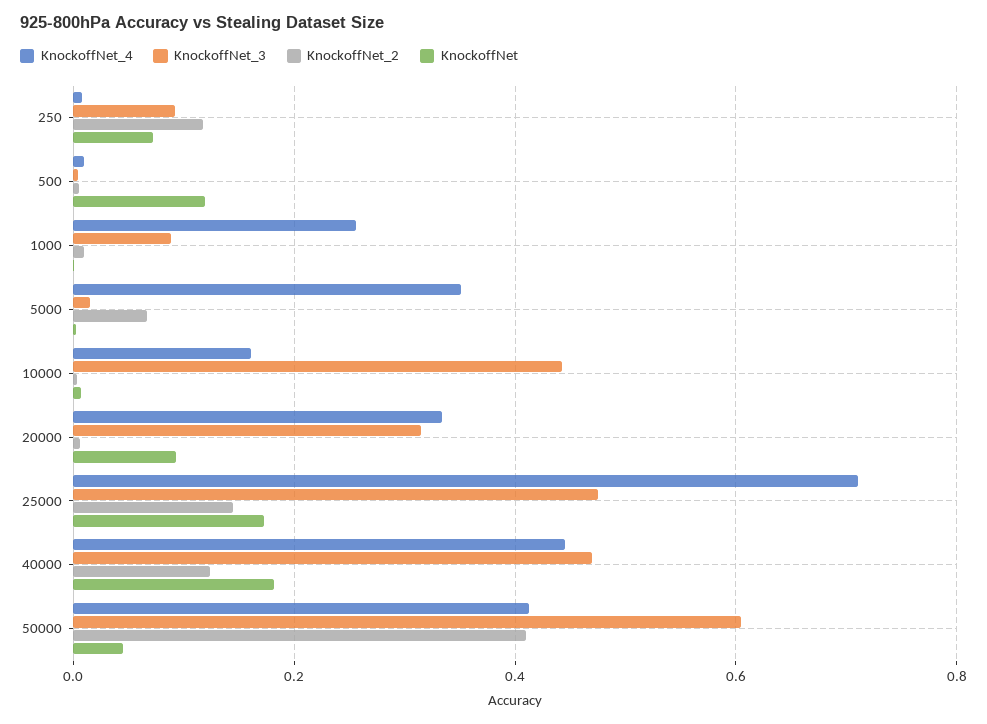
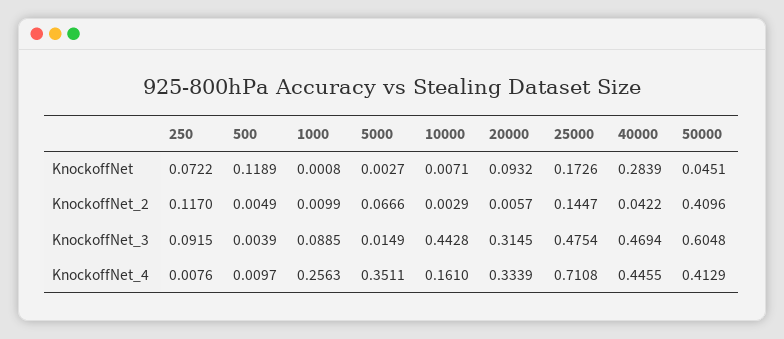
  {
    "KnockoffNet_4": {
      "250": 0.0076,
      "500": 0.0097,
      "1000": 0.2563,
      "5000": 0.3511,
      "10000": 0.161,
      "20000": 0.3339,
      "25000": 0.7108,
      "40000": 0.4455,
      "50000": 0.4129
    },
    "KnockoffNet_3": {
      "250": 0.0915,
      "500": 0.0039,
      "1000": 0.0885,
      "5000": 0.0149,
      "10000": 0.4428,
      "20000": 0.3145,
      "25000": 0.4754,
      "40000": 0.4694,
      "50000": 0.6048
    },
    "KnockoffNet_2": {
      "250": 0.117,
      "500": 0.0049,
      "1000": 0.0099,
      "5000": 0.0666,
      "10000": 0.0029,
      "20000": 0.0057,
      "25000": 0.1447,
-     "40000": 0.12,
+     "40000": 0.0422,
      "50000": 0.4096
    },
    "KnockoffNet": {
      "250": 0.0722,
      "500": 0.1189,
      "1000": 0.0008,
      "5000": 0.0027,
      "10000": 0.0071,
      "20000": 0.0932,
      "25000": 0.1726,
-     "40000": 0.18,
+     "40000": 0.2839,
      "50000": 0.0451
    }
  }

